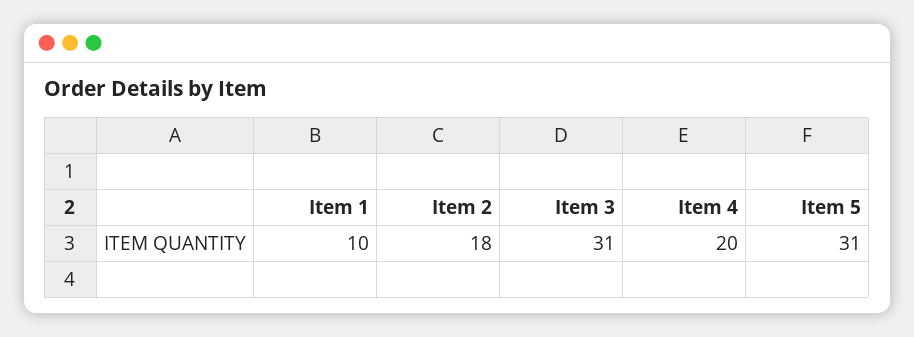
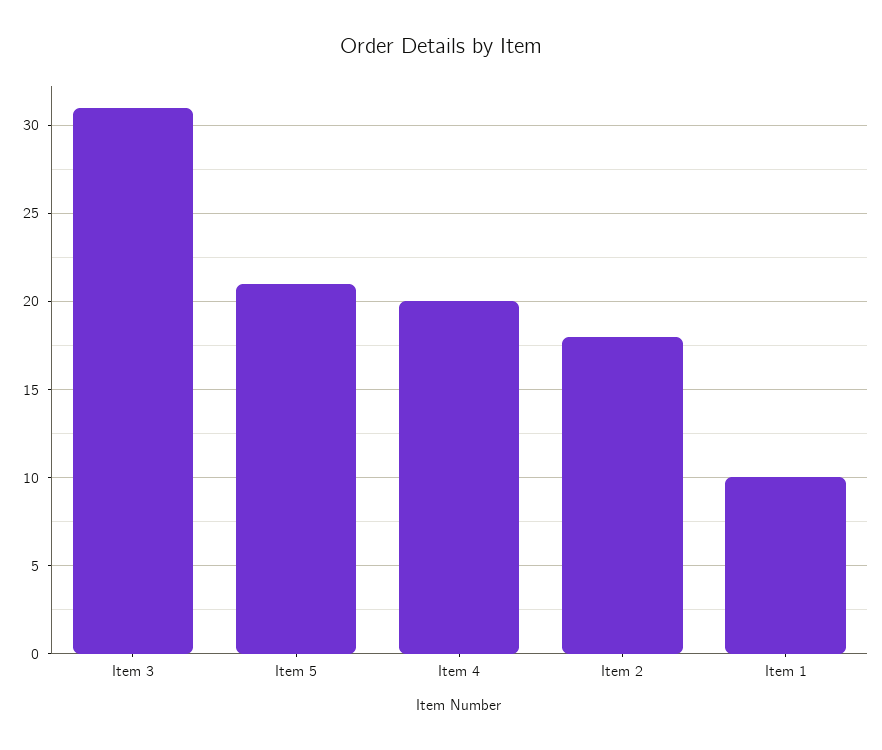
  {
    "Item 1": 10,
    "Item 2": 18,
    "Item 3": 31,
    "Item 4": 20,
-   "Item 5": 31
+   "Item 5": 21
  }

